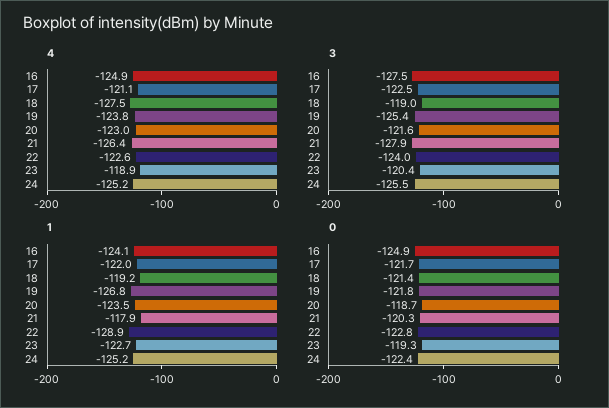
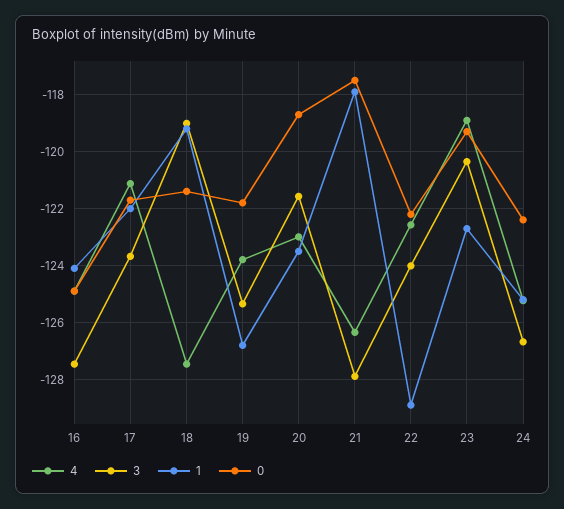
  {
    "4": {
      "16": -124.9,
      "17": -121.1,
      "18": -127.5,
      "19": -123.8,
      "20": -123,
      "21": -126.4,
      "22": -122.6,
      "23": -118.9,
      "24": -125.2
    },
    "3": {
      "16": -127.5,
-     "17": -122.5,
+     "17": -123.75,
      "18": -119,
      "19": -125.4,
      "20": -121.6,
      "21": -127.9,
      "22": -124,
      "23": -120.4,
-     "24": -125.5
+     "24": -126.75
    },
    "1": {
      "16": -124.1,
      "17": -122,
      "18": -119.2,
      "19": -126.8,
      "20": -123.5,
      "21": -117.9,
      "22": -128.9,
      "23": -122.7,
      "24": -125.2
    },
    "0": {
      "16": -124.9,
      "17": -121.7,
      "18": -121.4,
      "19": -121.8,
      "20": -118.7,
-     "21": -120.3,
+     "21": -117.5,
-     "22": -122.8,
+     "22": -122.25,
      "23": -119.3,
      "24": -122.4
    }
  }

